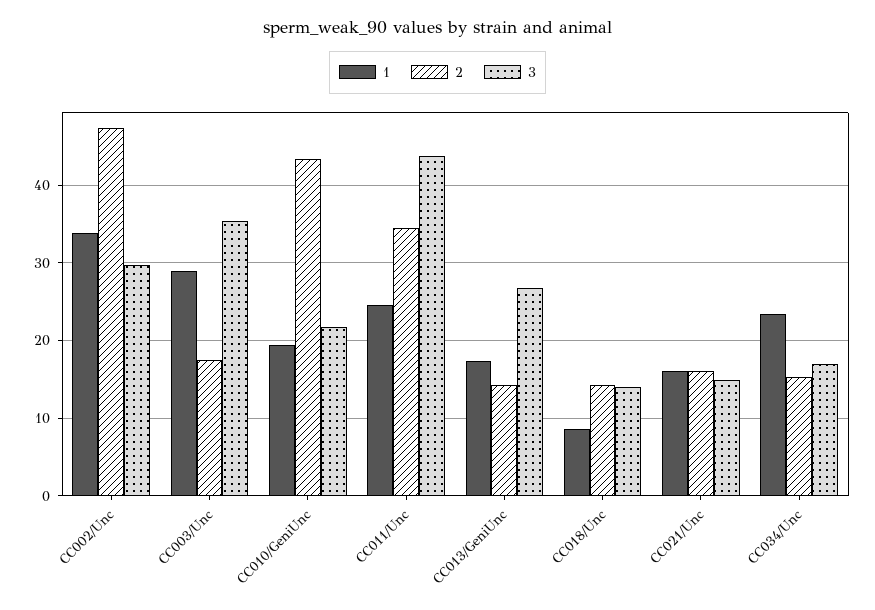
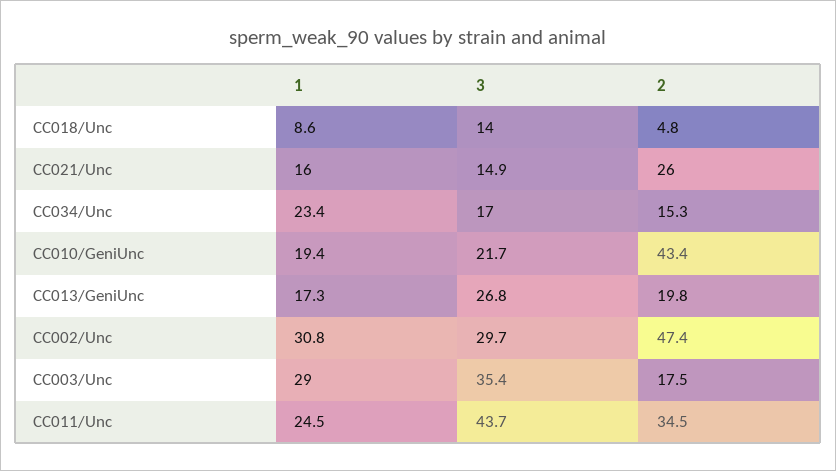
  {
    "1": {
-     "CC002/Unc": 34,
+     "CC002/Unc": 30.8,
      "CC003/Unc": 29,
      "CC010/GeniUnc": 19.4,
      "CC011/Unc": 24.5,
      "CC013/GeniUnc": 17.3,
      "CC018/Unc": 8.6,
      "CC021/Unc": 16,
      "CC034/Unc": 23.4
    },
    "2": {
      "CC002/Unc": 47.4,
      "CC003/Unc": 17.5,
      "CC010/GeniUnc": 43.4,
      "CC011/Unc": 34.5,
-     "CC013/GeniUnc": 14,
+     "CC013/GeniUnc": 19.8,
-     "CC018/Unc": 14,
+     "CC018/Unc": 4.8,
-     "CC021/Unc": 16,
+     "CC021/Unc": 26,
      "CC034/Unc": 15.3
    },
    "3": {
      "CC002/Unc": 29.7,
      "CC003/Unc": 35.4,
      "CC010/GeniUnc": 21.7,
      "CC011/Unc": 43.7,
      "CC013/GeniUnc": 26.8,
      "CC018/Unc": 14,
      "CC021/Unc": 14.9,
      "CC034/Unc": 17
    }
  }

